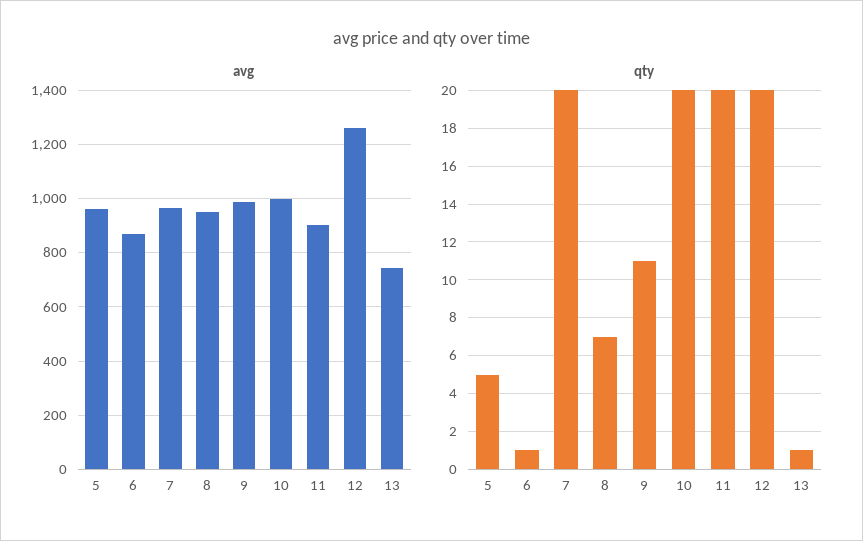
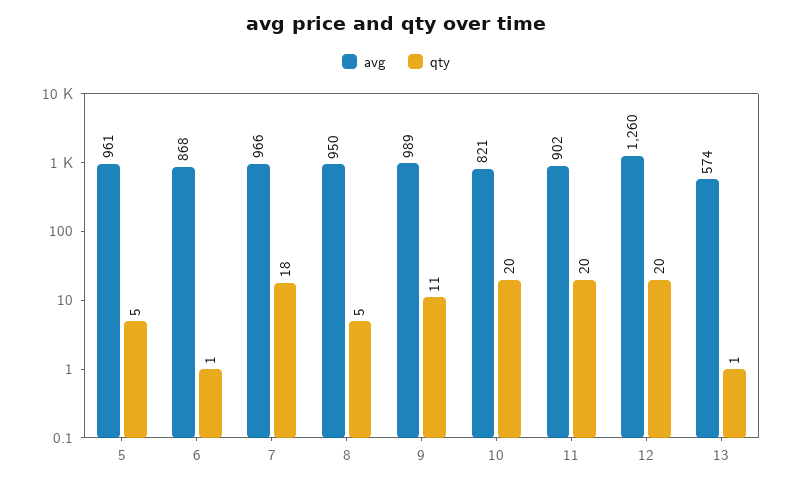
  {
    "avg": {
      "5": 961,
      "6": 868,
      "7": 966,
      "8": 950,
      "9": 989,
-     "10": 1000,
+     "10": 821,
      "11": 902,
      "12": 1260,
-     "13": 750
+     "13": 574
    },
    "qty": {
      "5": 5,
      "6": 1,
-     "7": 20,
+     "7": 18,
-     "8": 7,
+     "8": 5,
      "9": 11,
      "10": 20,
      "11": 20,
      "12": 20,
      "13": 1
    }
  }

